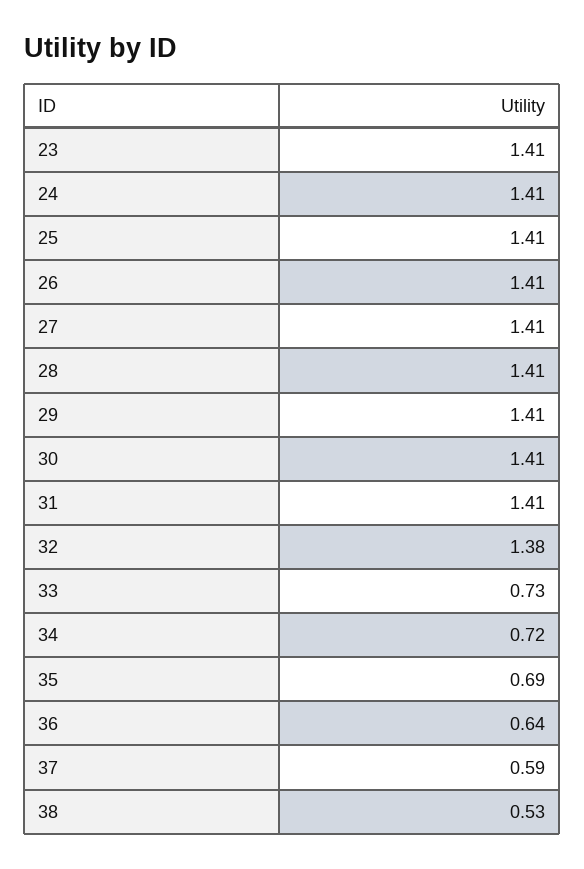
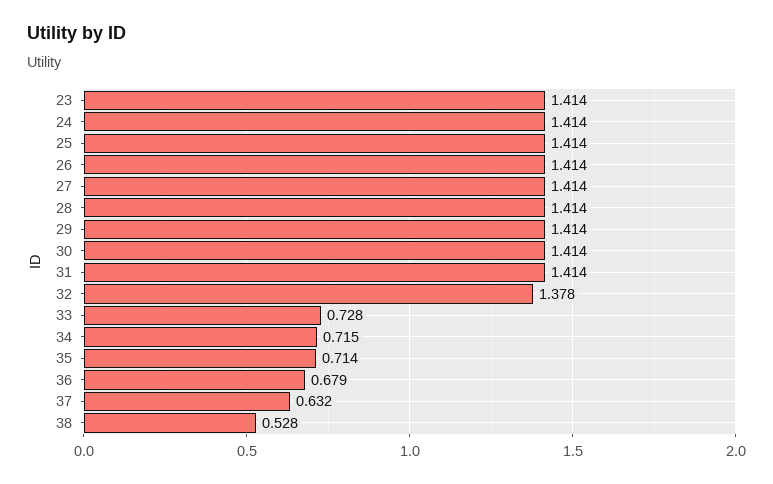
  {
    "23": 1.414,
    "24": 1.414,
    "25": 1.414,
    "26": 1.414,
    "27": 1.414,
    "28": 1.414,
    "29": 1.414,
    "30": 1.414,
    "31": 1.414,
    "32": 1.378,
    "33": 0.728,
    "34": 0.715,
-   "35": 0.69,
+   "35": 0.714,
-   "36": 0.64,
+   "36": 0.679,
-   "37": 0.59,
+   "37": 0.632,
    "38": 0.528
  }

